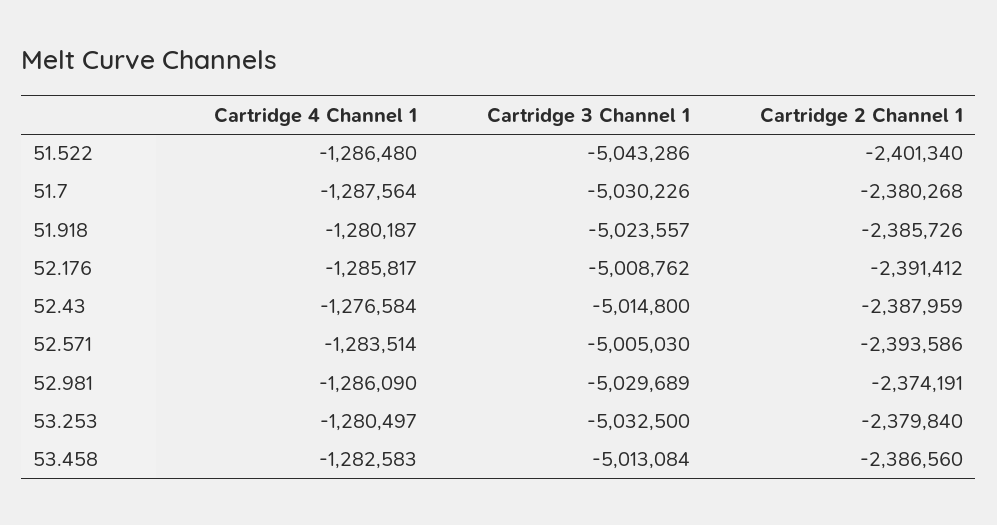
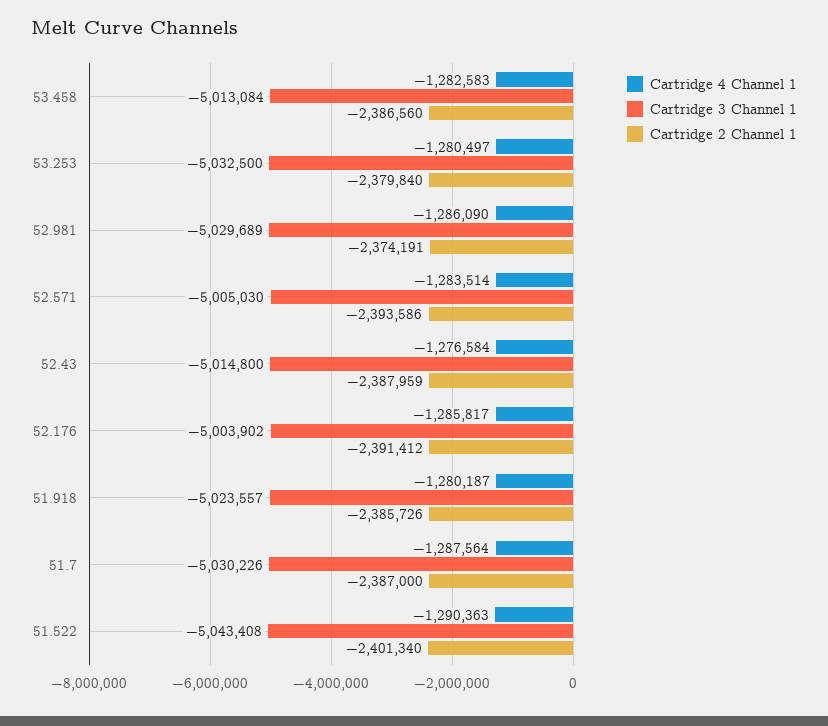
  {
    "Cartridge 4 Channel 1": {
-     "51.522": -1286480,
+     "51.522": -1290363,
      "51.7": -1287564,
      "51.918": -1280187,
      "52.176": -1285817,
      "52.43": -1276584,
      "52.571": -1283514,
      "52.981": -1286090,
      "53.253": -1280497,
      "53.458": -1282583
    },
    "Cartridge 3 Channel 1": {
-     "51.522": -5043286,
+     "51.522": -5043408,
      "51.7": -5030226,
      "51.918": -5023557,
-     "52.176": -5008762,
+     "52.176": -5003902,
      "52.43": -5014800,
      "52.571": -5005030,
      "52.981": -5029689,
      "53.253": -5032500,
      "53.458": -5013084
    },
    "Cartridge 2 Channel 1": {
      "51.522": -2401340,
-     "51.7": -2380268,
+     "51.7": -2387000,
      "51.918": -2385726,
      "52.176": -2391412,
      "52.43": -2387959,
      "52.571": -2393586,
      "52.981": -2374191,
      "53.253": -2379840,
      "53.458": -2386560
    }
  }

